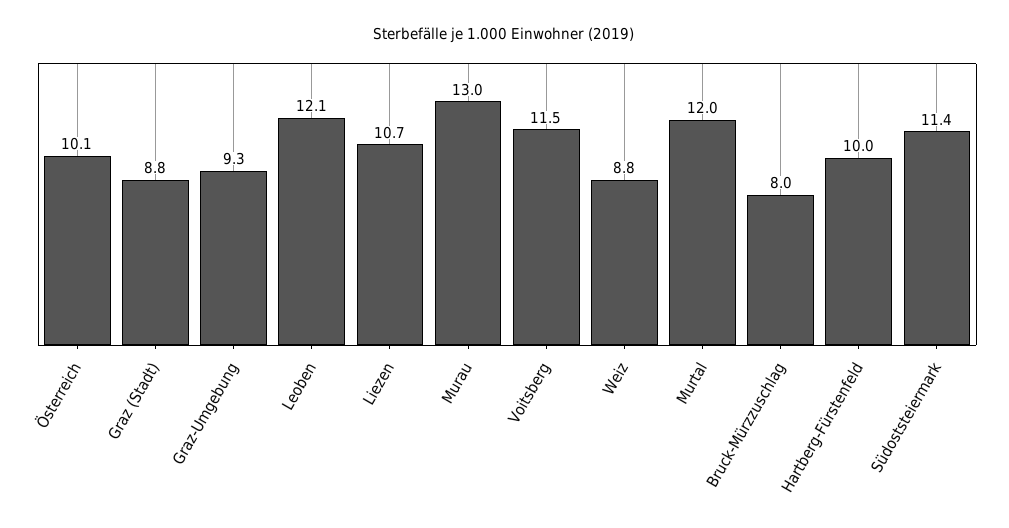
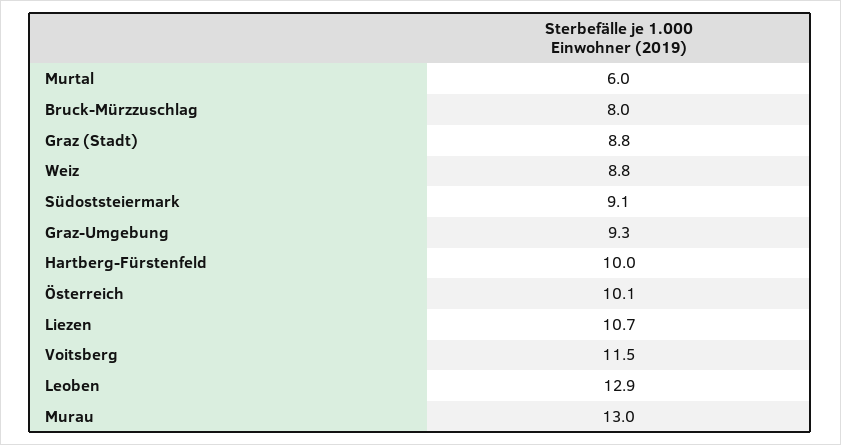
  {
    "Österreich": 10.1,
    "Graz (Stadt)": 8.8,
    "Graz-Umgebung": 9.3,
-   "Leoben": 12.1,
+   "Leoben": 12.9,
    "Liezen": 10.7,
    "Murau": 13,
    "Voitsberg": 11.5,
    "Weiz": 8.8,
-   "Murtal": 12,
+   "Murtal": 6,
    "Bruck-Mürzzuschlag": 8,
    "Hartberg-Fürstenfeld": 10,
-   "Südoststeiermark": 11.4
+   "Südoststeiermark": 9.1
  }

